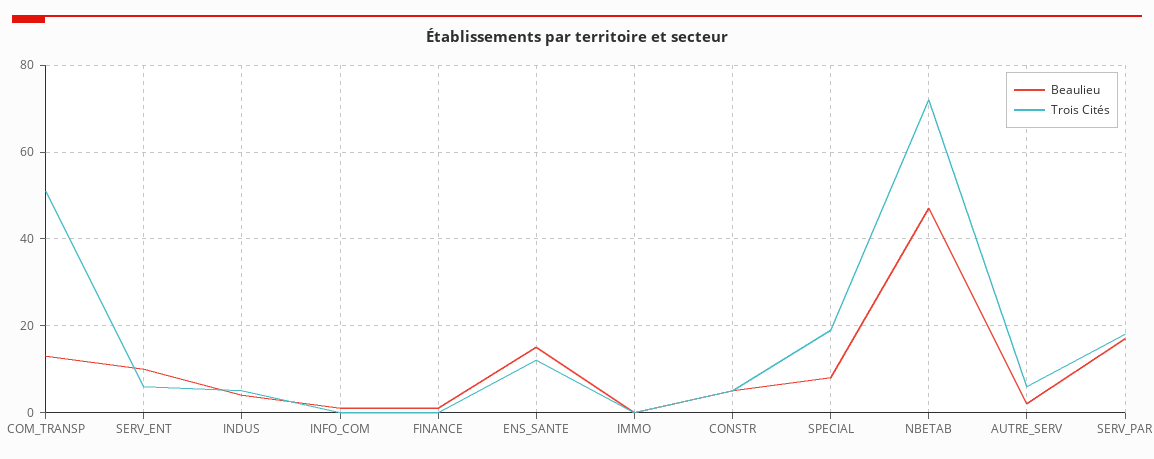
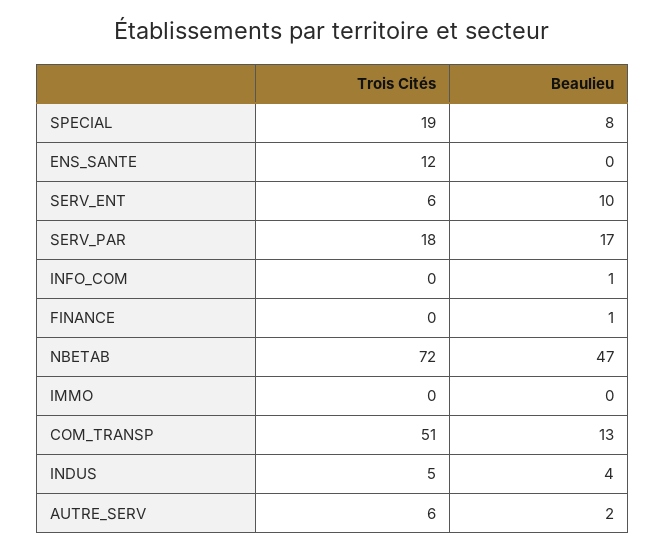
  {
    "Beaulieu": {
      "COM_TRANSP": 13,
      "SERV_ENT": 10,
      "INDUS": 4,
      "INFO_COM": 1,
      "FINANCE": 1,
-     "ENS_SANTE": 15,
+     "ENS_SANTE": 0,
      "IMMO": 0,
-     "CONSTR": 5,
      "SPECIAL": 8,
      "NBETAB": 47,
      "AUTRE_SERV": 2,
      "SERV_PAR": 17
    },
    "Trois Cités": {
      "COM_TRANSP": 51,
      "SERV_ENT": 6,
      "INDUS": 5,
      "INFO_COM": 0,
      "FINANCE": 0,
      "ENS_SANTE": 12,
      "IMMO": 0,
-     "CONSTR": 5,
      "SPECIAL": 19,
      "NBETAB": 72,
      "AUTRE_SERV": 6,
      "SERV_PAR": 18
    }
  }

